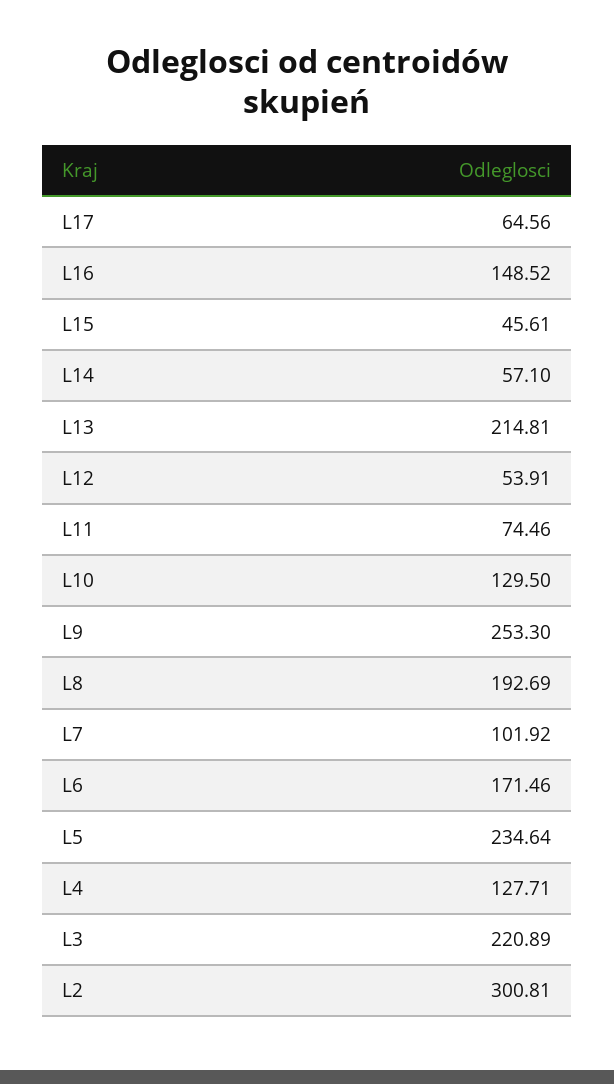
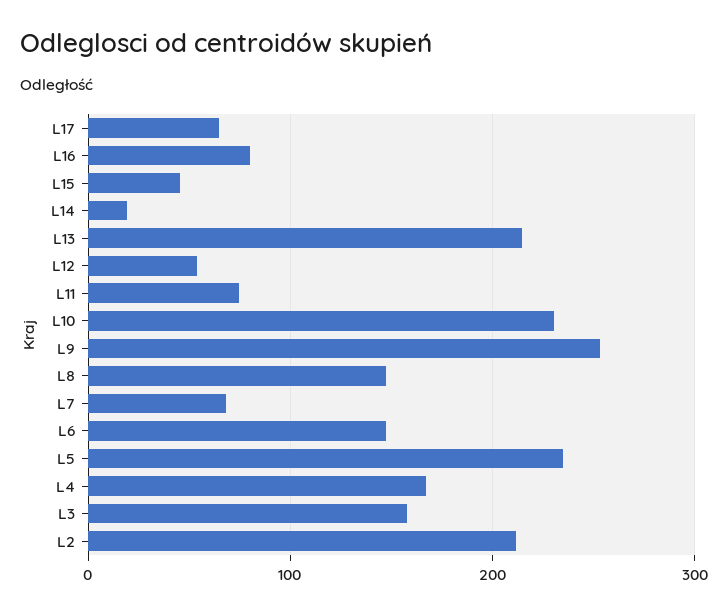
  {
    "L17": 64.56,
-   "L16": 148.52,
+   "L16": 80,
    "L15": 45.61,
-   "L14": 57.1,
+   "L14": 20,
    "L13": 214.81,
    "L12": 53.91,
    "L11": 74.46,
-   "L10": 129.5,
+   "L10": 230,
    "L9": 253.3,
-   "L8": 192.69,
+   "L8": 150,
-   "L7": 101.92,
+   "L7": 70,
-   "L6": 171.46,
+   "L6": 150,
    "L5": 234.64,
-   "L4": 127.71,
+   "L4": 170,
-   "L3": 220.89,
+   "L3": 160,
-   "L2": 300.81
+   "L2": 210
  }

